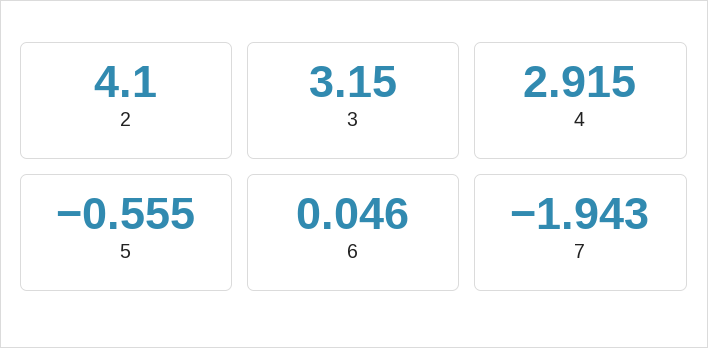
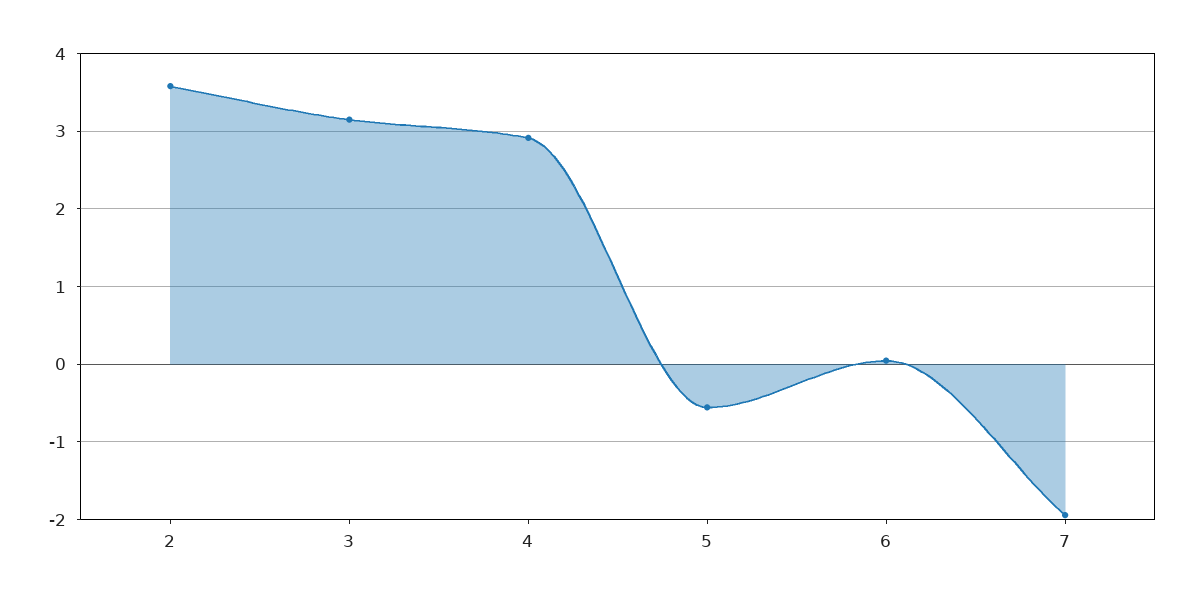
  {
-   "2": 4.1,
+   "2": 3.6,
    "3": 3.15,
    "4": 2.915,
    "5": -0.555,
    "6": 0.046,
    "7": -1.943
  }

